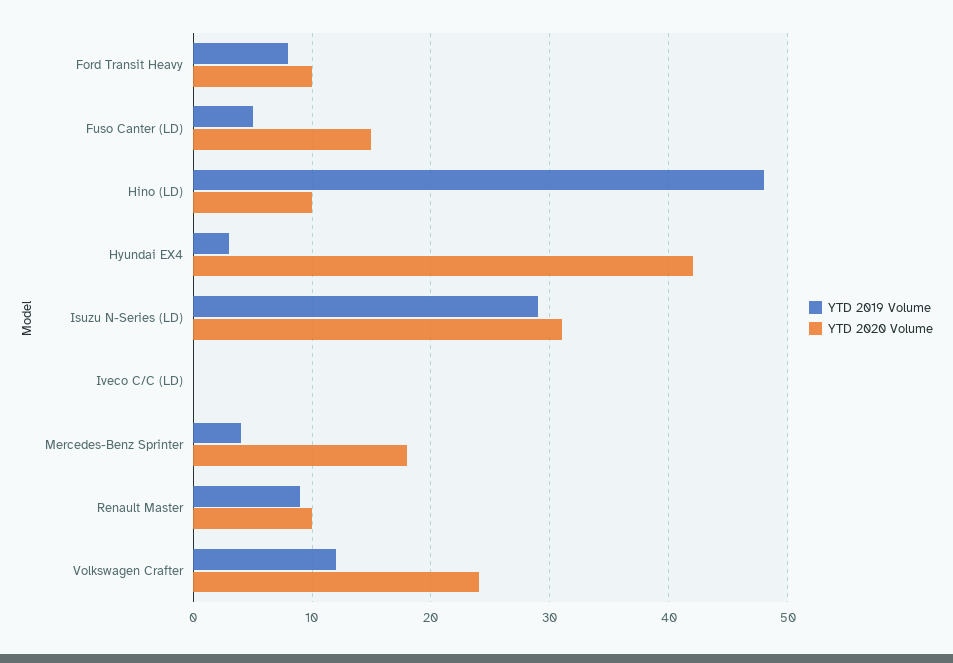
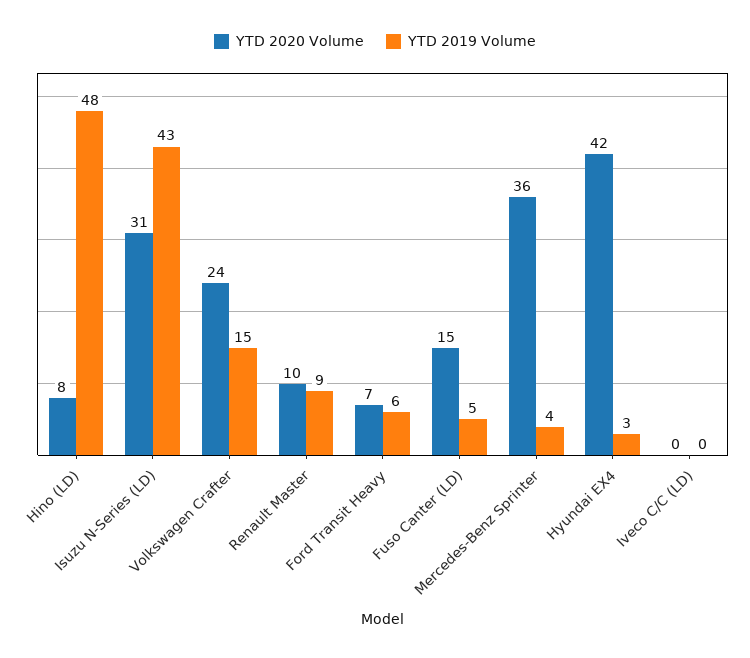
  {
    "YTD 2019 Volume": {
-     "Ford Transit Heavy": 8,
+     "Ford Transit Heavy": 6,
      "Fuso Canter (LD)": 5,
      "Hino (LD)": 48,
      "Hyundai EX4": 3,
-     "Isuzu N-Series (LD)": 29,
+     "Isuzu N-Series (LD)": 43,
      "Iveco C/C (LD)": 0,
      "Mercedes-Benz Sprinter": 4,
      "Renault Master": 9,
-     "Volkswagen Crafter": 12
+     "Volkswagen Crafter": 15
    },
    "YTD 2020 Volume": {
-     "Ford Transit Heavy": 10,
+     "Ford Transit Heavy": 7,
      "Fuso Canter (LD)": 15,
-     "Hino (LD)": 10,
+     "Hino (LD)": 8,
      "Hyundai EX4": 42,
      "Isuzu N-Series (LD)": 31,
      "Iveco C/C (LD)": 0,
-     "Mercedes-Benz Sprinter": 18,
+     "Mercedes-Benz Sprinter": 36,
      "Renault Master": 10,
      "Volkswagen Crafter": 24
    }
  }

